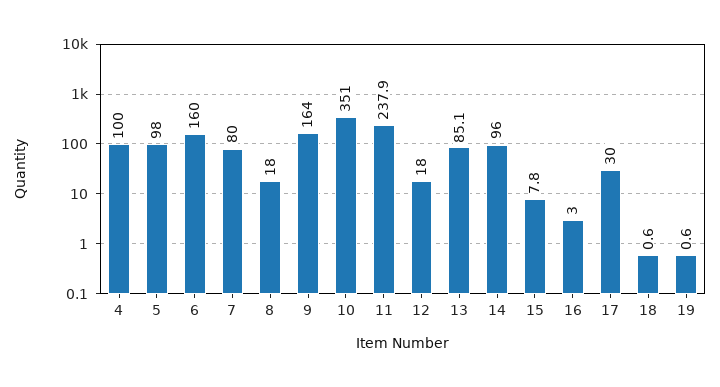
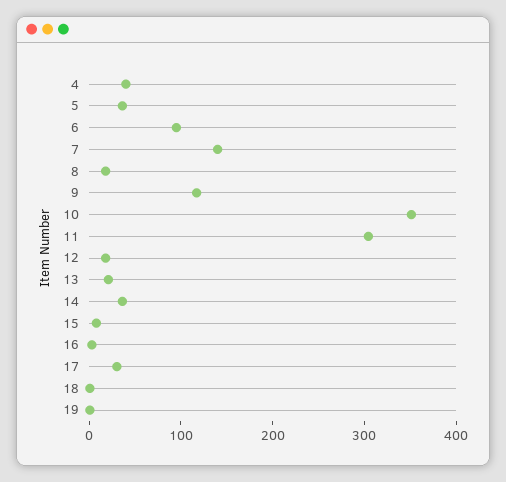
  {
-   "4": 100,
+   "4": 40,
-   "5": 98,
+   "5": 40,
-   "6": 160,
+   "6": 100,
-   "7": 80,
+   "7": 140,
    "8": 18,
-   "9": 164,
+   "9": 120,
    "10": 351,
-   "11": 237.9,
+   "11": 300,
    "12": 18,
-   "13": 85.1,
+   "13": 20,
-   "14": 96,
+   "14": 40,
    "15": 7.8,
    "16": 3,
    "17": 30,
    "18": 0.6,
    "19": 0.6
  }

